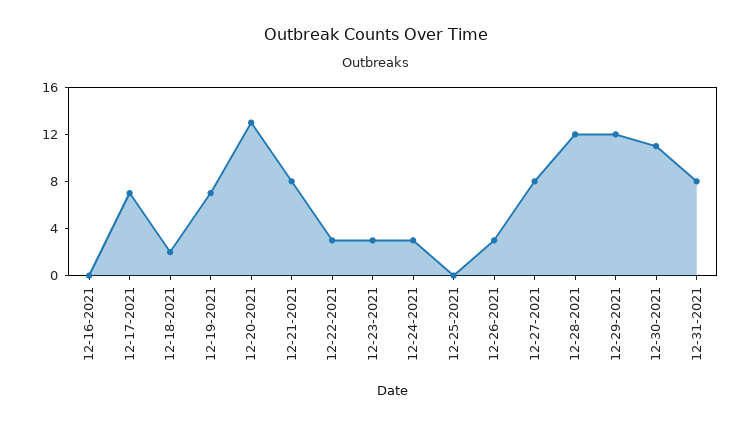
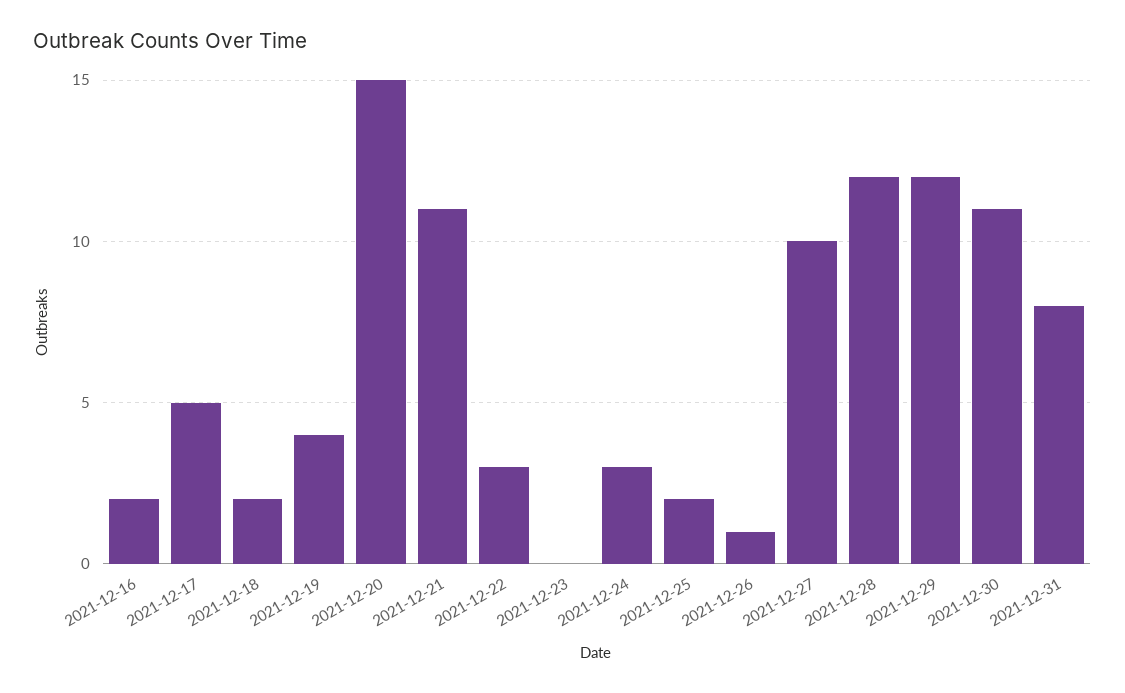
  {
-   "12-16-2021": 0,
+   "12-16-2021": 2,
-   "12-17-2021": 7,
+   "12-17-2021": 5,
    "12-18-2021": 2,
-   "12-19-2021": 7,
+   "12-19-2021": 4,
-   "12-20-2021": 13,
+   "12-20-2021": 15,
-   "12-21-2021": 8,
+   "12-21-2021": 11,
    "12-22-2021": 3,
-   "12-23-2021": 3,
+   "12-23-2021": 0,
    "12-24-2021": 3,
-   "12-25-2021": 0,
+   "12-25-2021": 2,
-   "12-26-2021": 3,
+   "12-26-2021": 1,
-   "12-27-2021": 8,
+   "12-27-2021": 10,
    "12-28-2021": 12,
    "12-29-2021": 12,
    "12-30-2021": 11,
    "12-31-2021": 8
  }

